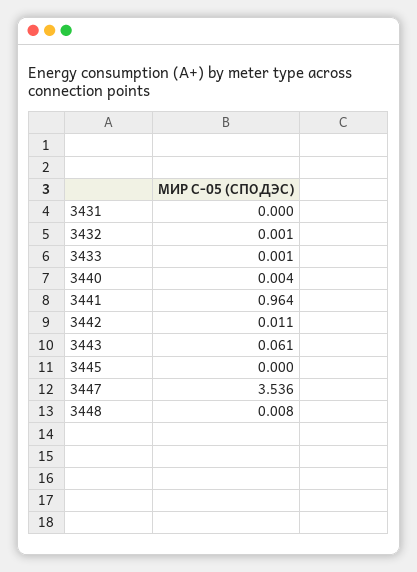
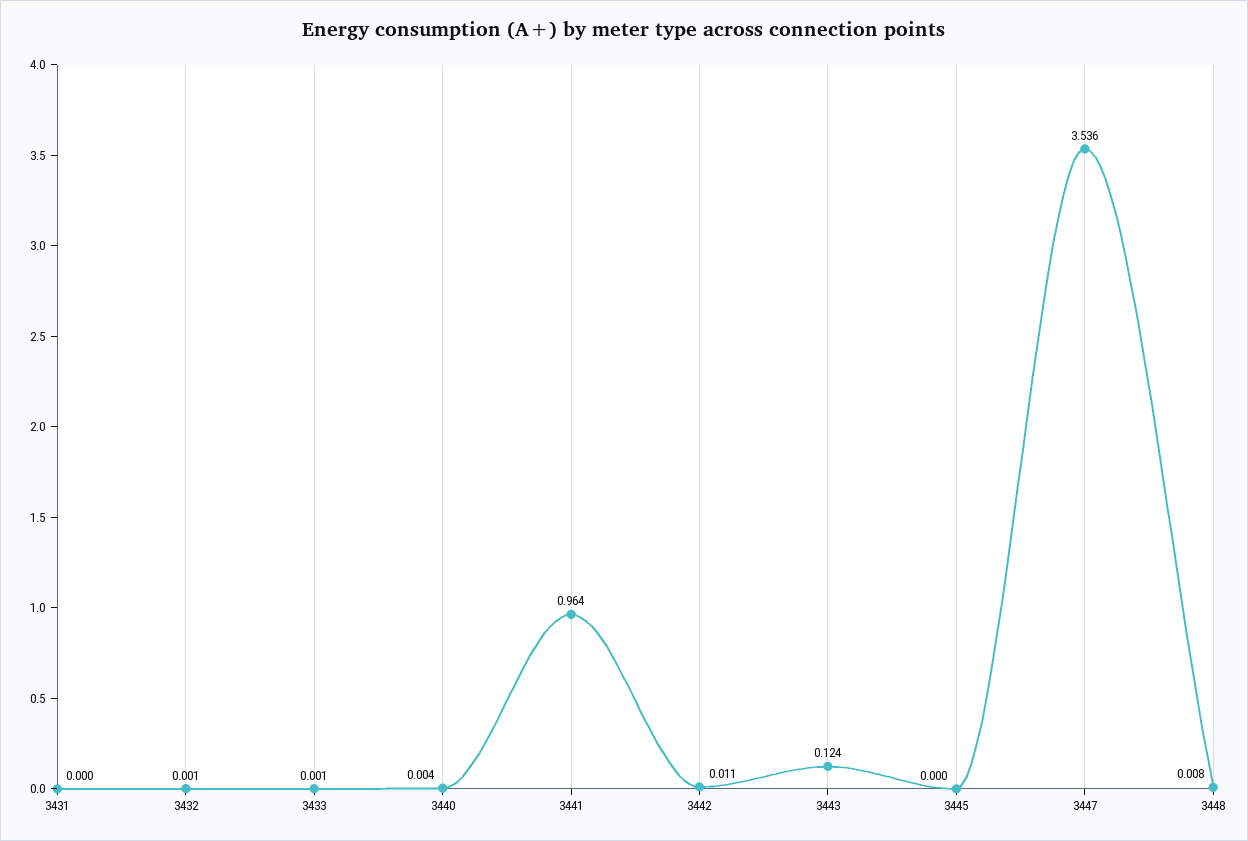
  {
    "3431": 0,
    "3432": 0.001,
    "3433": 0.001,
    "3440": 0.004,
    "3441": 0.964,
    "3442": 0.011,
-   "3443": 0.061,
+   "3443": 0.124,
    "3445": 0,
    "3447": 3.536,
    "3448": 0.008
  }

